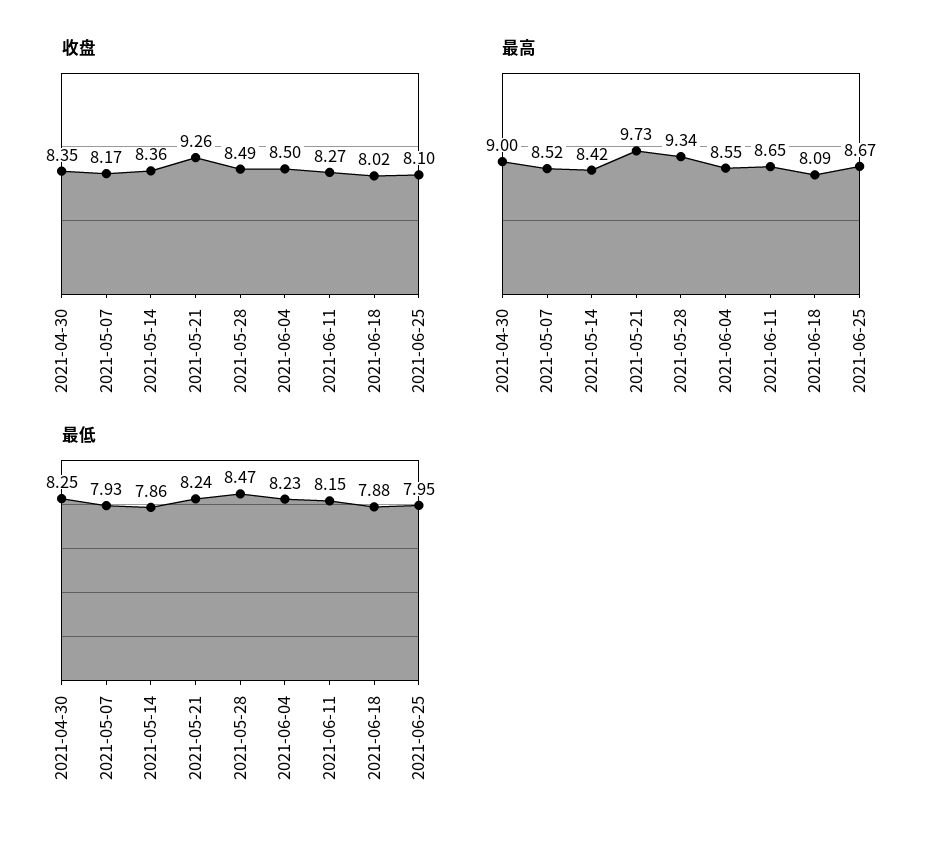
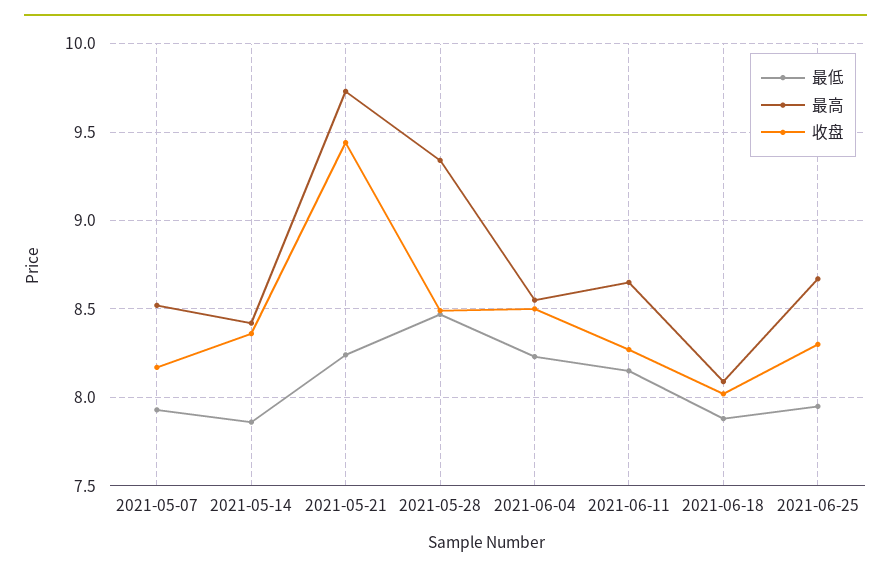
  {
    "收盘": {
-     "2021-04-30": 8.35,
      "2021-05-07": 8.17,
      "2021-05-14": 8.36,
-     "2021-05-21": 9.26,
+     "2021-05-21": 9.45,
      "2021-05-28": 8.49,
      "2021-06-04": 8.5,
      "2021-06-11": 8.27,
      "2021-06-18": 8.02,
-     "2021-06-25": 8.1
+     "2021-06-25": 8.3
    },
    "最高": {
-     "2021-04-30": 9,
      "2021-05-07": 8.52,
      "2021-05-14": 8.42,
      "2021-05-21": 9.73,
      "2021-05-28": 9.34,
      "2021-06-04": 8.55,
      "2021-06-11": 8.65,
      "2021-06-18": 8.09,
      "2021-06-25": 8.67
    },
    "最低": {
-     "2021-04-30": 8.25,
      "2021-05-07": 7.93,
      "2021-05-14": 7.86,
      "2021-05-21": 8.24,
      "2021-05-28": 8.47,
      "2021-06-04": 8.23,
      "2021-06-11": 8.15,
      "2021-06-18": 7.88,
      "2021-06-25": 7.95
    }
  }

